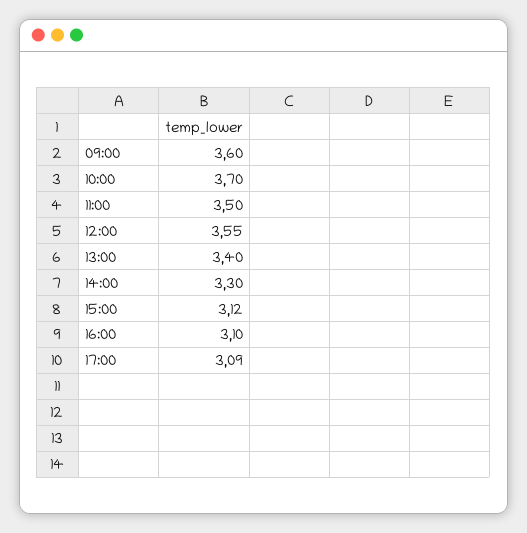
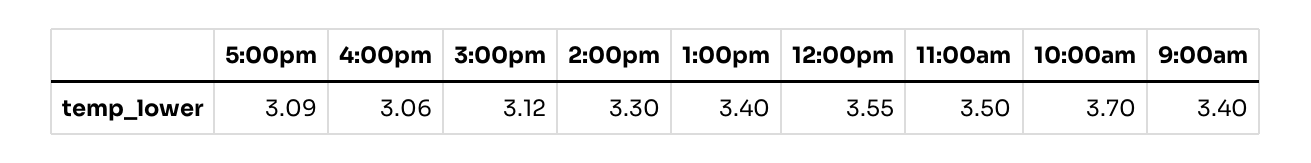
  {
-   "09:00": 3.6,
+   "09:00": 3.4,
    "10:00": 3.7,
    "11:00": 3.5,
    "12:00": 3.55,
    "13:00": 3.4,
    "14:00": 3.3,
    "15:00": 3.12,
-   "16:00": 3.1,
+   "16:00": 3.06,
    "17:00": 3.09
  }

